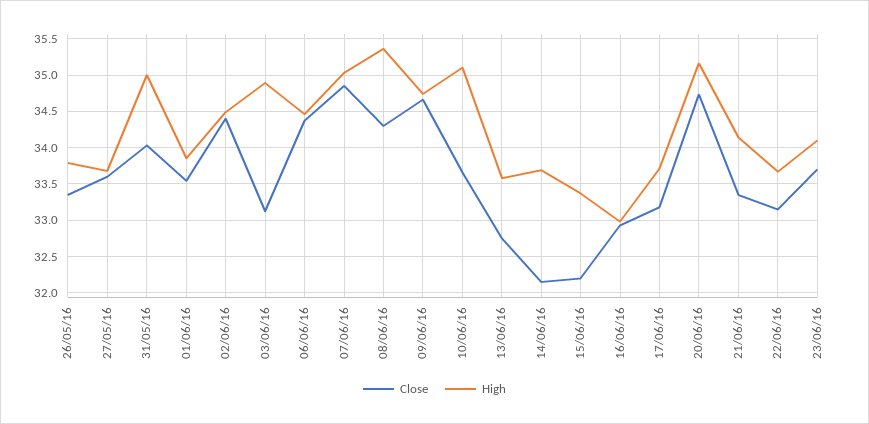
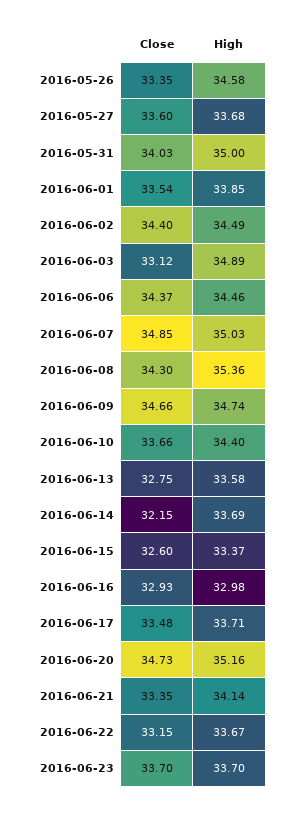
  {
    "Close": {
      "26/05/16": 33.35,
      "27/05/16": 33.6,
      "31/05/16": 34.03,
      "01/06/16": 33.54,
      "02/06/16": 34.4,
      "03/06/16": 33.12,
      "06/06/16": 34.37,
      "07/06/16": 34.85,
      "08/06/16": 34.3,
      "09/06/16": 34.66,
      "10/06/16": 33.66,
      "13/06/16": 32.75,
      "14/06/16": 32.15,
-     "15/06/16": 32.2,
+     "15/06/16": 32.6,
      "16/06/16": 32.93,
-     "17/06/16": 33.2,
+     "17/06/16": 33.48,
      "20/06/16": 34.73,
      "21/06/16": 33.35,
      "22/06/16": 33.15,
      "23/06/16": 33.7
    },
    "High": {
-     "26/05/16": 33.8,
+     "26/05/16": 34.58,
      "27/05/16": 33.68,
      "31/05/16": 35,
      "01/06/16": 33.85,
      "02/06/16": 34.49,
      "03/06/16": 34.89,
      "06/06/16": 34.46,
      "07/06/16": 35.03,
      "08/06/16": 35.36,
      "09/06/16": 34.74,
-     "10/06/16": 35.1,
+     "10/06/16": 34.4,
      "13/06/16": 33.58,
      "14/06/16": 33.69,
      "15/06/16": 33.37,
      "16/06/16": 32.98,
      "17/06/16": 33.71,
      "20/06/16": 35.16,
      "21/06/16": 34.14,
      "22/06/16": 33.67,
-     "23/06/16": 34.1
+     "23/06/16": 33.7
    }
  }

